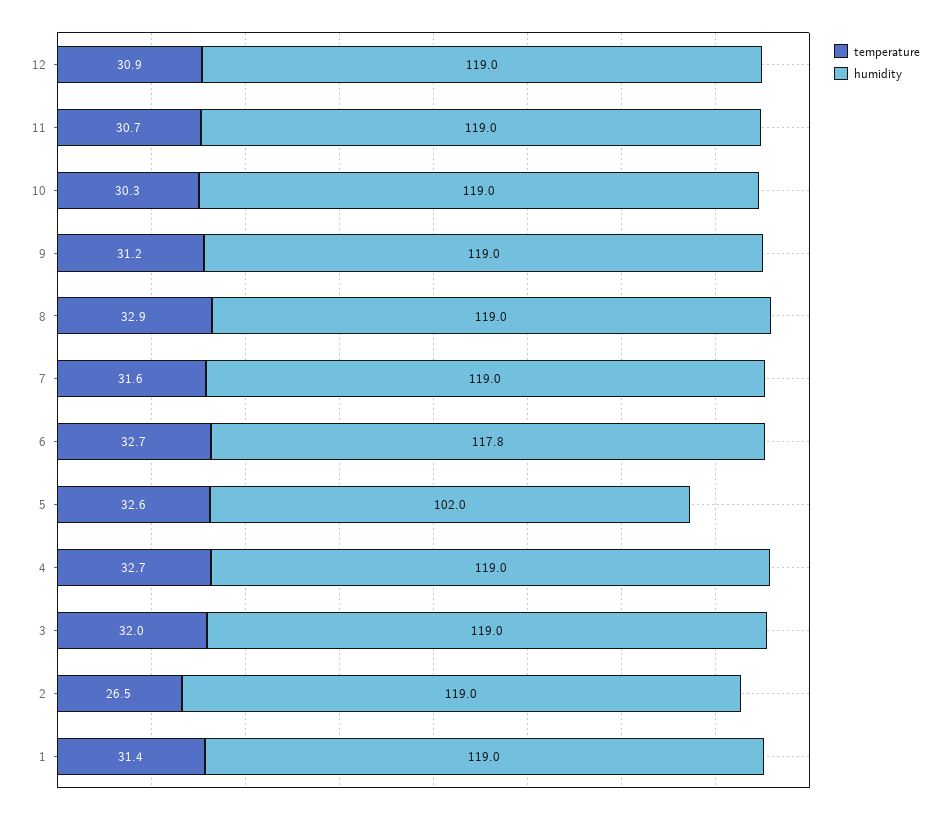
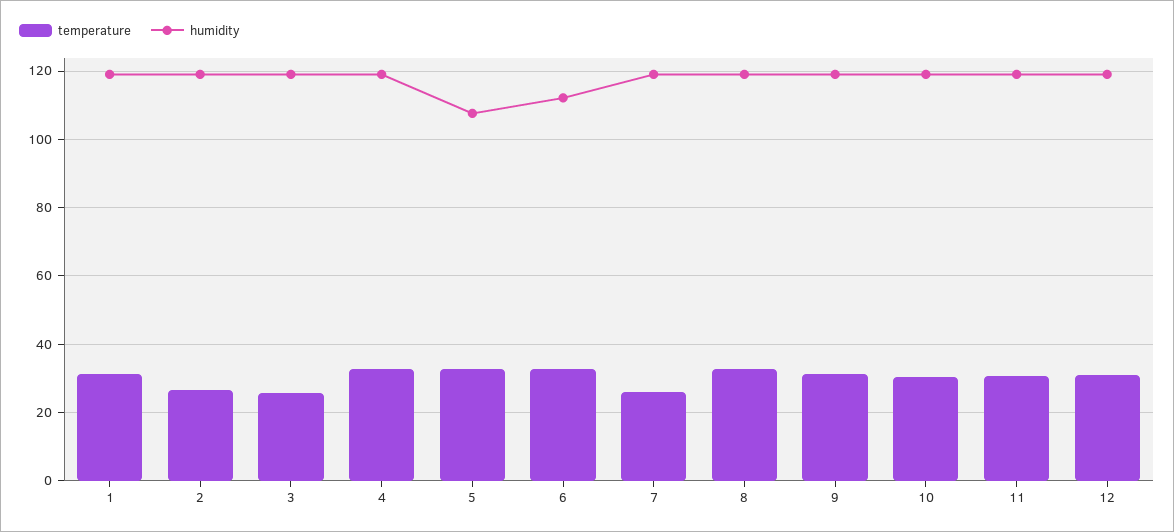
  {
    "temperature": {
      "12": 30.9,
      "11": 30.7,
      "10": 30.3,
      "9": 31.2,
      "8": 32.9,
-     "7": 31.6,
+     "7": 26,
      "6": 32.7,
      "5": 32.6,
      "4": 32.7,
-     "3": 32,
+     "3": 26,
      "2": 26.5,
      "1": 31.4
    },
    "humidity": {
      "12": 119,
      "11": 119,
      "10": 119,
      "9": 119,
      "8": 119,
      "7": 119,
-     "6": 117.8,
+     "6": 112,
-     "5": 102,
+     "5": 108,
      "4": 119,
      "3": 119,
      "2": 119,
      "1": 119
    }
  }

